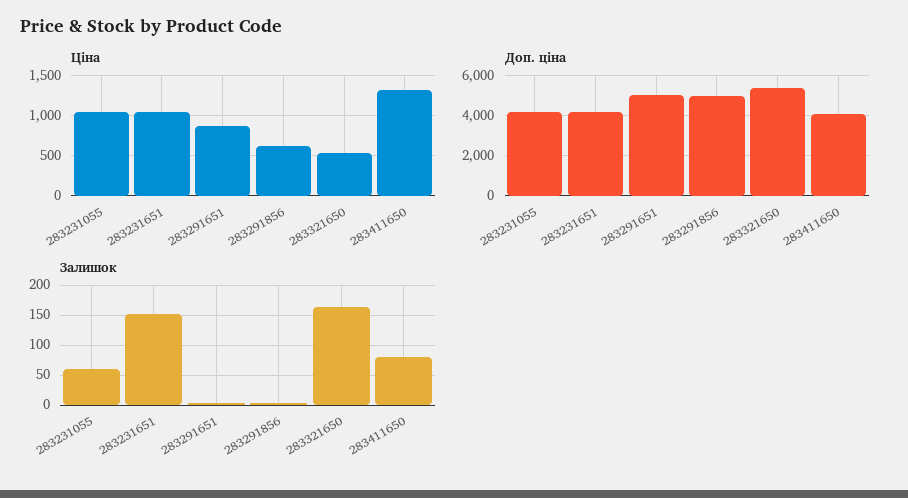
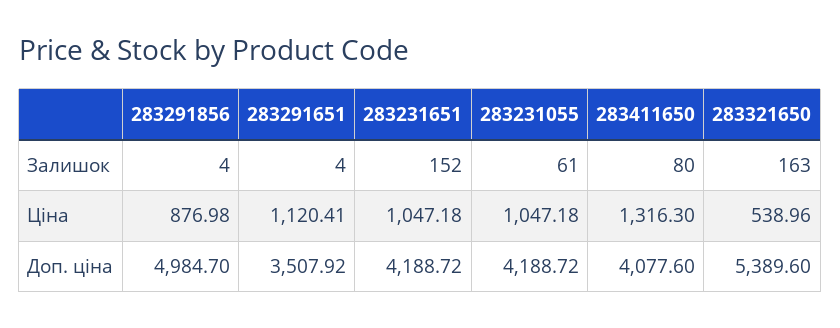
  {
    "Ціна": {
      "283231055": 1047.18,
      "283231651": 1047.18,
-     "283291651": 900,
+     "283291651": 1120.41,
-     "283291856": 600,
+     "283291856": 876.98,
      "283321650": 538.96,
      "283411650": 1316.3
    },
    "Доп. ціна": {
      "283231055": 4188.72,
      "283231651": 4188.72,
-     "283291651": 5000,
+     "283291651": 3507.92,
      "283291856": 4984.7,
      "283321650": 5389.6,
      "283411650": 4077.6
    },
    "Залишок": {
      "283231055": 61,
      "283231651": 152,
      "283291651": 4,
      "283291856": 4,
      "283321650": 163,
      "283411650": 80
    }
  }

